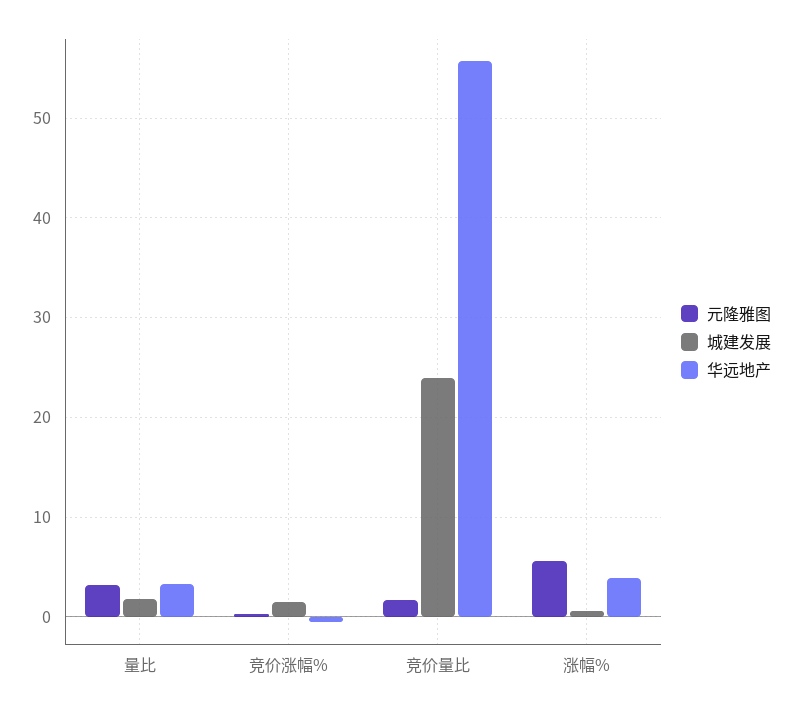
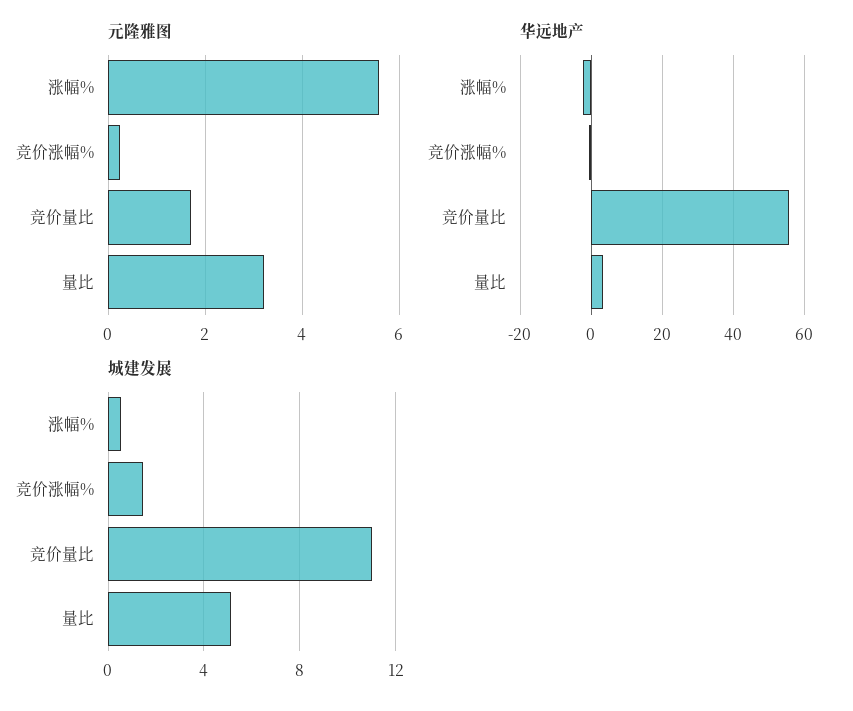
  {
    "元隆雅图": {
      "量比": 3.2,
      "竞价涨幅%": 0.2,
      "竞价量比": 1.8,
      "涨幅%": 5.6
    },
    "城建发展": {
-     "量比": 2,
+     "量比": 5,
      "竞价涨幅%": 1.5,
-     "竞价量比": 24,
+     "竞价量比": 11,
      "涨幅%": 0.5
    },
    "华远地产": {
      "量比": 3,
      "竞价涨幅%": -1,
      "竞价量比": 56,
-     "涨幅%": 4
+     "涨幅%": -2
    }
  }

